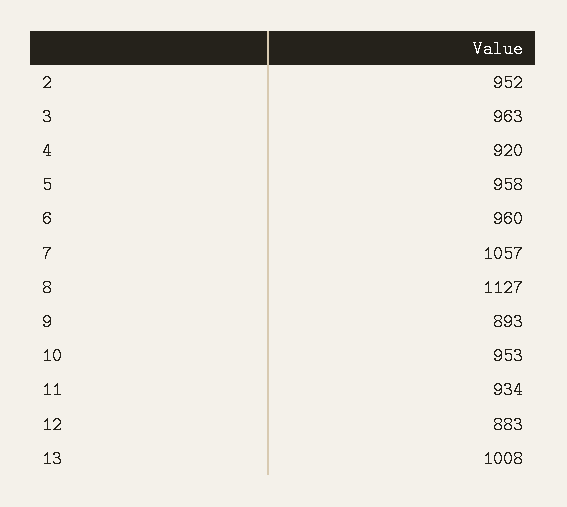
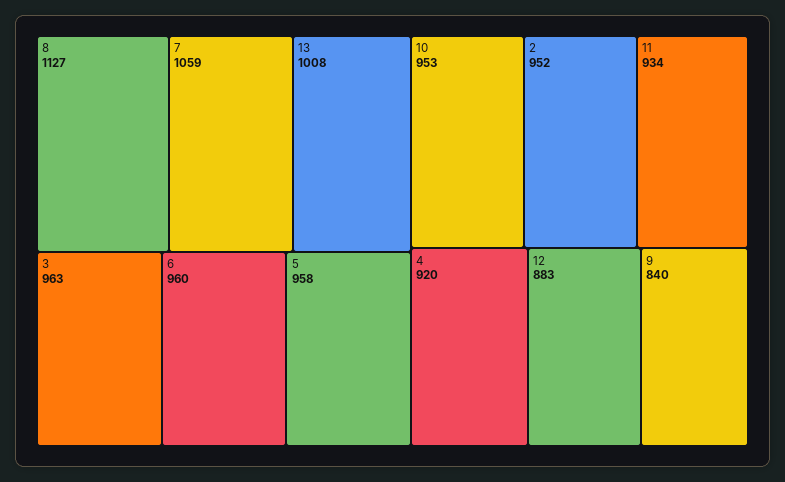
  {
    "2": 952,
    "3": 963,
    "4": 920,
    "5": 958,
    "6": 960,
-   "7": 1057,
+   "7": 1059,
    "8": 1127,
-   "9": 893,
+   "9": 840,
    "10": 953,
    "11": 934,
    "12": 883,
    "13": 1008
  }

